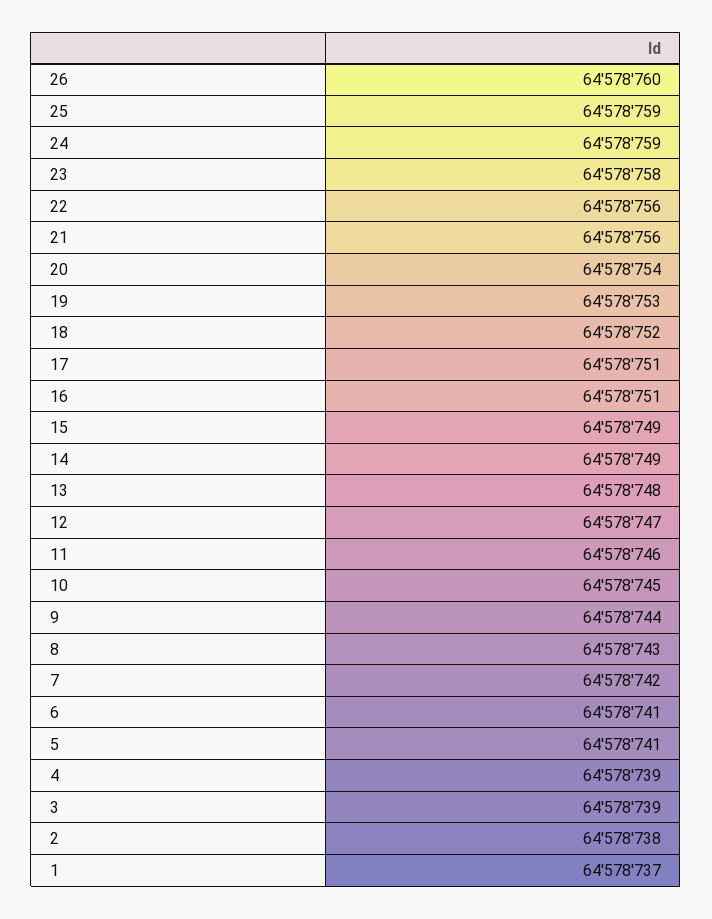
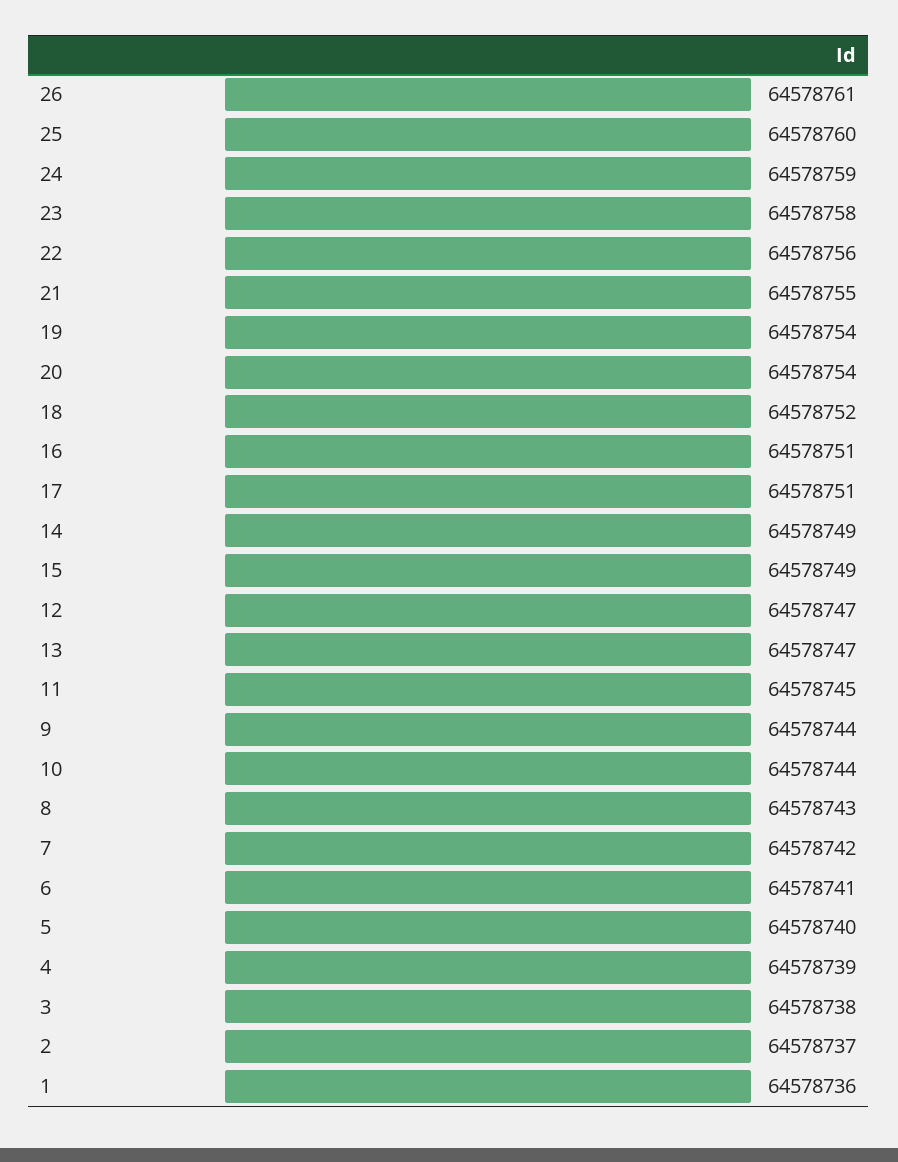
  {
-   "26": 64578760,
+   "26": 64578761,
-   "25": 64578759,
+   "25": 64578760,
    "24": 64578759,
    "23": 64578758,
    "22": 64578756,
-   "21": 64578756,
+   "21": 64578755,
    "20": 64578754,
-   "19": 64578753,
+   "19": 64578754,
    "18": 64578752,
    "17": 64578751,
    "16": 64578751,
    "15": 64578749,
    "14": 64578749,
-   "13": 64578748,
+   "13": 64578747,
    "12": 64578747,
-   "11": 64578746,
+   "11": 64578745,
-   "10": 64578745,
+   "10": 64578744,
    "9": 64578744,
    "8": 64578743,
    "7": 64578742,
    "6": 64578741,
-   "5": 64578741,
+   "5": 64578740,
    "4": 64578739,
-   "3": 64578739,
+   "3": 64578738,
-   "2": 64578738,
+   "2": 64578737,
-   "1": 64578737
+   "1": 64578736
  }

